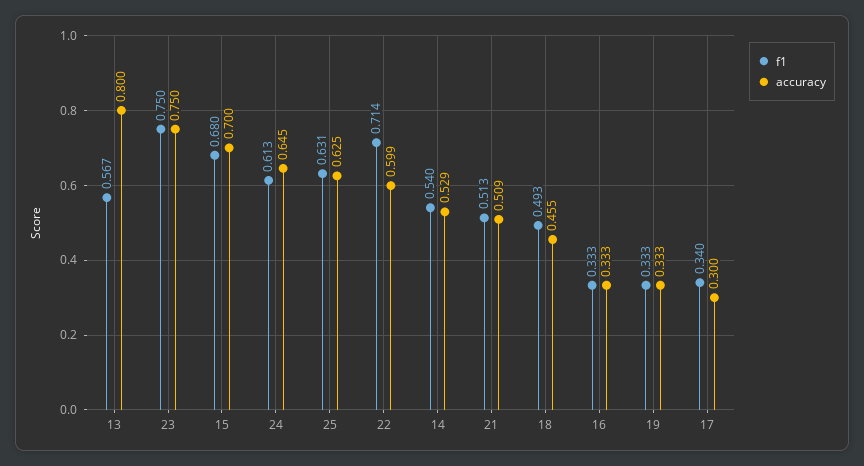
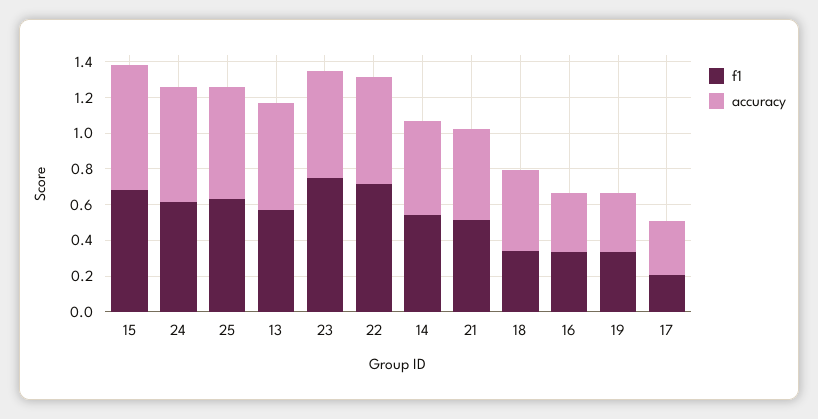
  {
    "f1": {
      "13": 0.567,
      "23": 0.75,
      "15": 0.68,
      "24": 0.613,
      "25": 0.631,
      "22": 0.714,
      "14": 0.54,
      "21": 0.513,
-     "18": 0.493,
+     "18": 0.35,
      "16": 0.333,
      "19": 0.333,
-     "17": 0.34
+     "17": 0.2
    },
    "accuracy": {
-     "13": 0.8,
+     "13": 0.6,
-     "23": 0.75,
+     "23": 0.6,
      "15": 0.7,
      "24": 0.645,
      "25": 0.625,
      "22": 0.599,
      "14": 0.529,
      "21": 0.509,
      "18": 0.455,
      "16": 0.333,
      "19": 0.333,
      "17": 0.3
    }
  }

